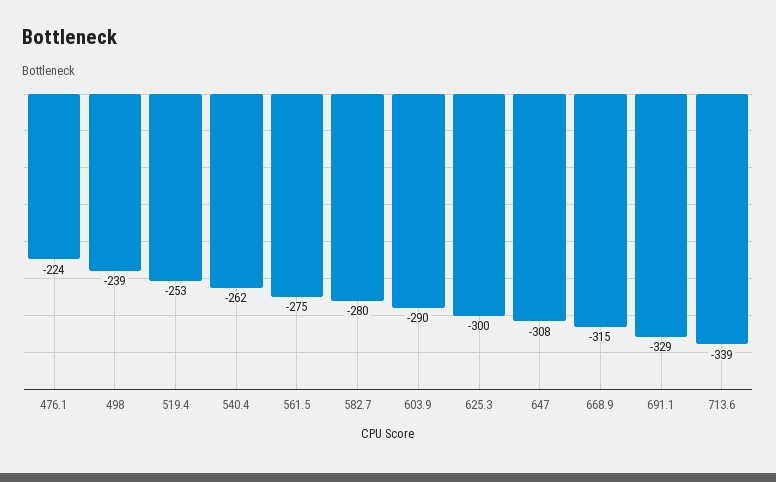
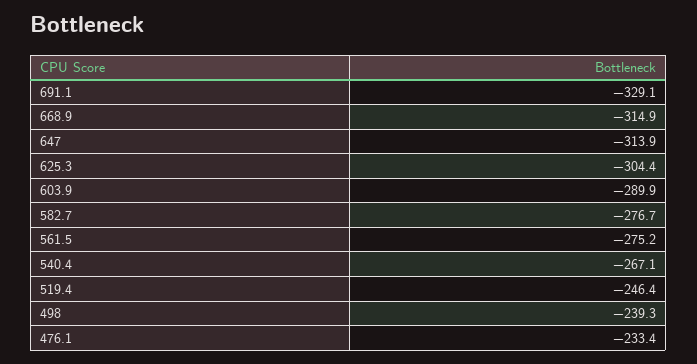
  {
-   "476.1": -224,
+   "476.1": -233.4,
    "498": -239.3,
-   "519.4": -253,
+   "519.4": -246.4,
-   "540.4": -262,
+   "540.4": -267.1,
    "561.5": -275.2,
-   "582.7": -280,
+   "582.7": -276.7,
    "603.9": -289.9,
-   "625.3": -300,
+   "625.3": -304.4,
-   "647": -308,
+   "647": -313.9,
    "668.9": -314.9,
-   "691.1": -329.1,
+   "691.1": -329.1
-   "713.6": -339
  }

